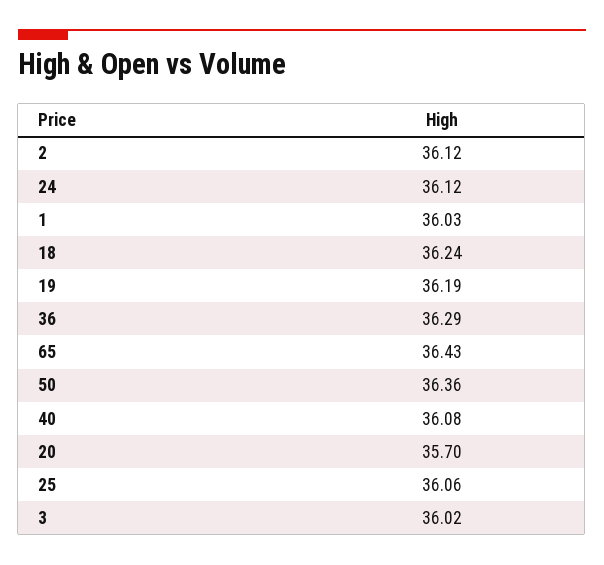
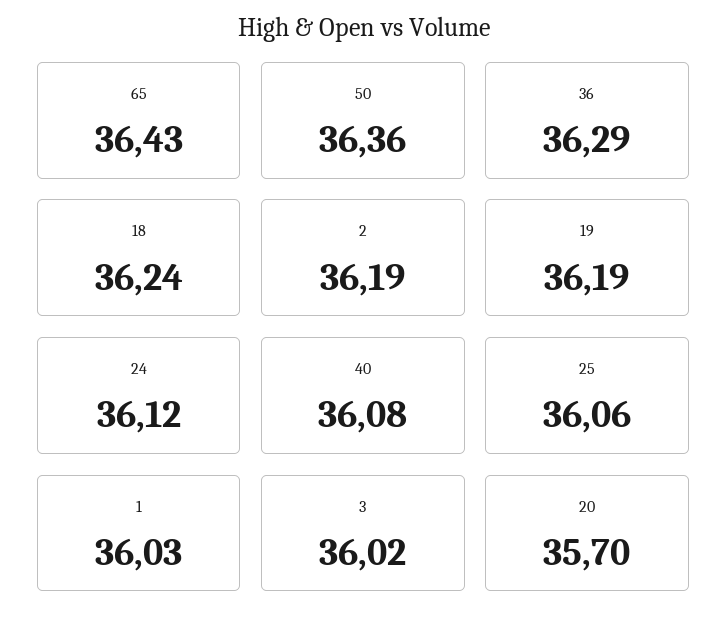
  {
-   "2": 36.12,
+   "2": 36.19,
    "24": 36.12,
    "1": 36.03,
    "18": 36.24,
    "19": 36.19,
    "36": 36.29,
    "65": 36.43,
    "50": 36.36,
    "40": 36.08,
    "20": 35.7,
    "25": 36.06,
    "3": 36.02
  }

